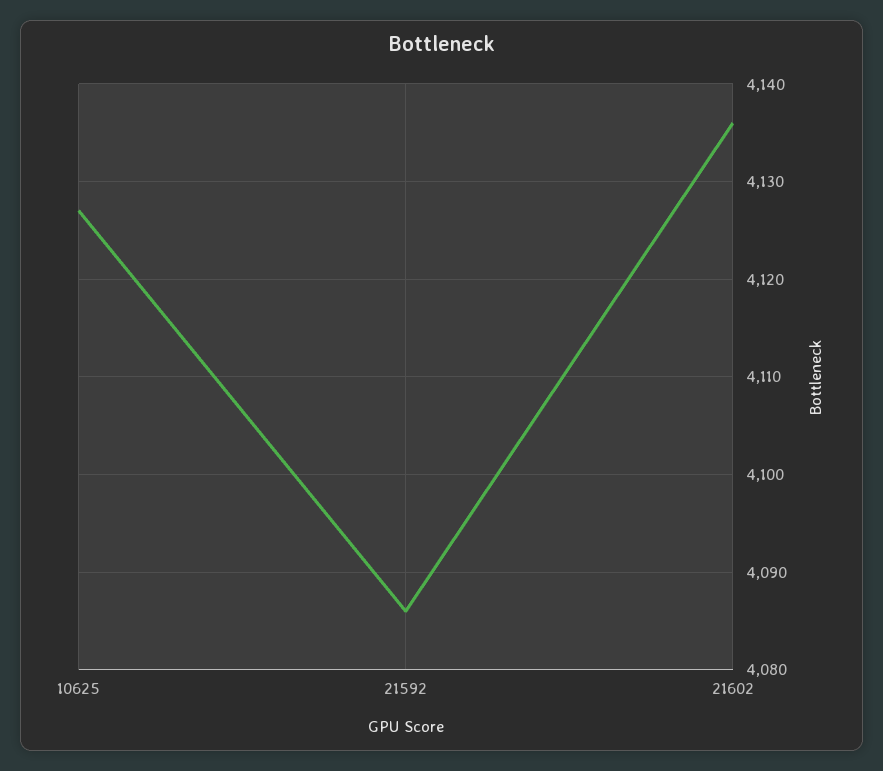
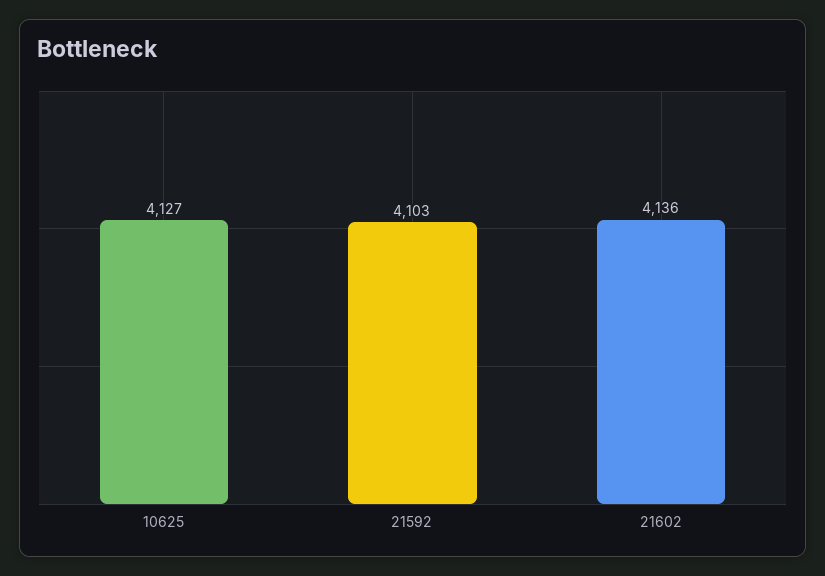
  {
    "10625": 4127,
-   "21592": 4086,
+   "21592": 4103,
    "21602": 4136
  }

